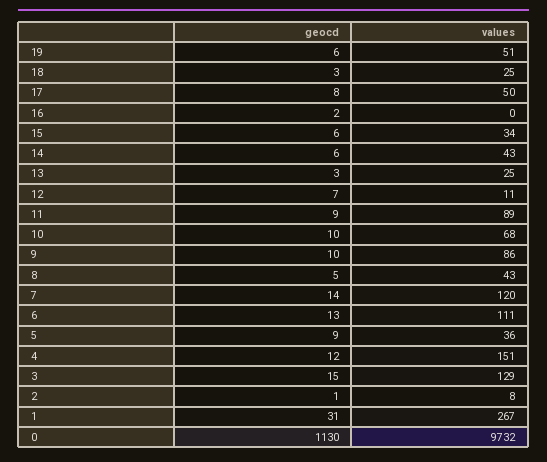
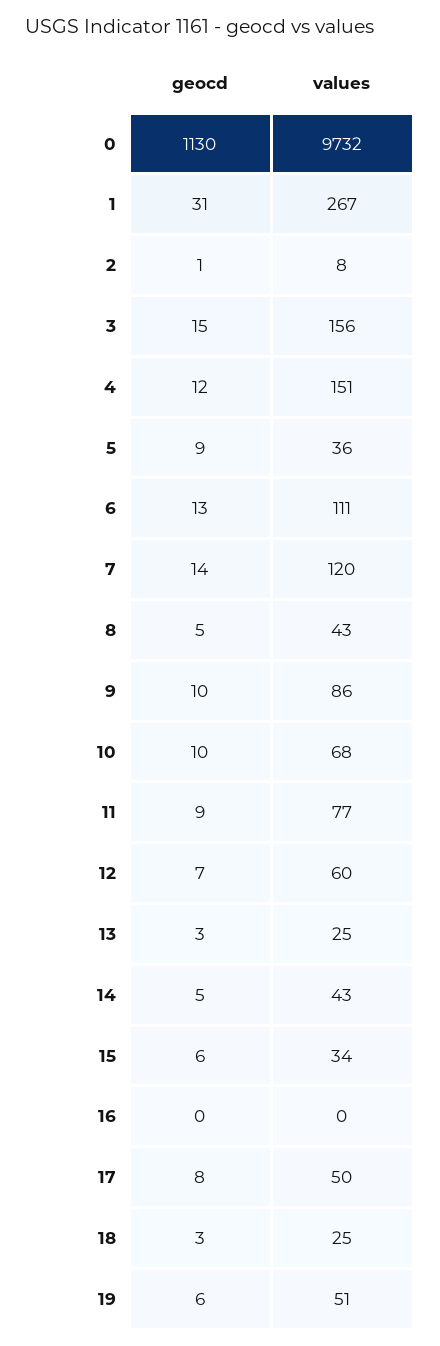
  {
    "geocd": {
      "19": 6,
      "18": 3,
      "17": 8,
-     "16": 2,
+     "16": 0,
      "15": 6,
-     "14": 6,
+     "14": 5,
      "13": 3,
      "12": 7,
      "11": 9,
      "10": 10,
      "9": 10,
      "8": 5,
      "7": 14,
      "6": 13,
      "5": 9,
      "4": 12,
      "3": 15,
      "2": 1,
      "1": 31,
      "0": 1130
    },
    "values": {
      "19": 51,
      "18": 25,
      "17": 50,
      "16": 0,
      "15": 34,
      "14": 43,
      "13": 25,
-     "12": 11,
+     "12": 60,
-     "11": 89,
+     "11": 77,
      "10": 68,
      "9": 86,
      "8": 43,
      "7": 120,
      "6": 111,
      "5": 36,
      "4": 151,
-     "3": 129,
+     "3": 156,
      "2": 8,
      "1": 267,
      "0": 9732
    }
  }

